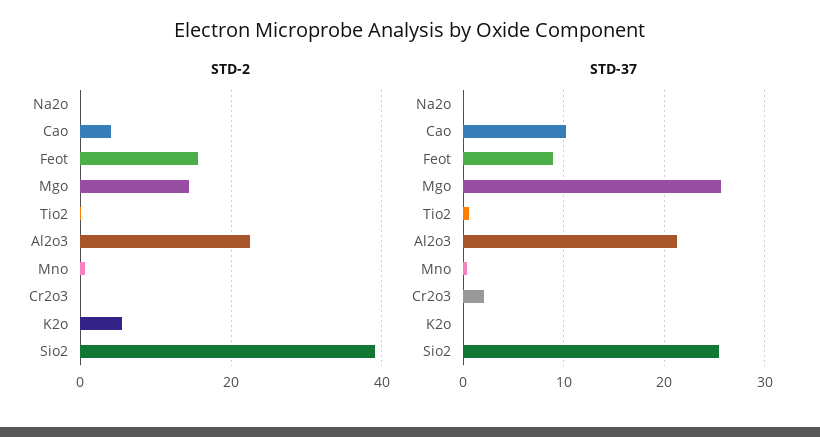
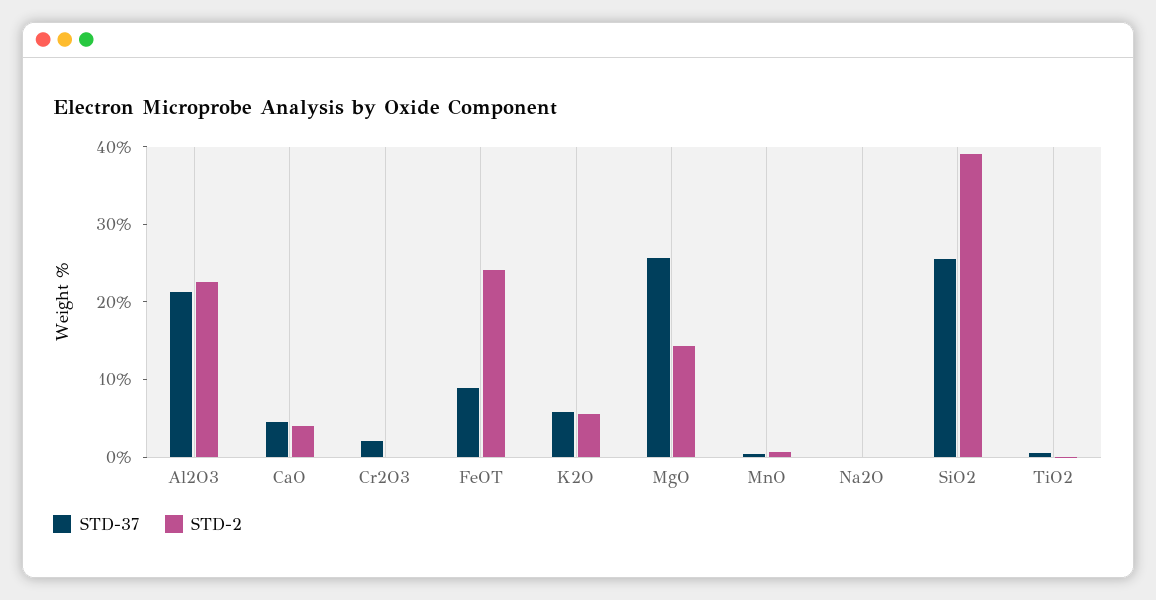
  {
    "STD-2": {
      "Na2o": 0,
      "Cao": 4,
-     "Feot": 16,
+     "Feot": 24,
      "Mgo": 14,
      "Tio2": 0,
      "Al2o3": 22,
      "Mno": 0,
      "Cr2o3": 0,
      "K2o": 6,
      "Sio2": 40
    },
    "STD-37": {
      "Na2o": 0,
-     "Cao": 10,
+     "Cao": 4,
      "Feot": 9,
      "Mgo": 26,
      "Tio2": 1,
      "Al2o3": 21,
      "Mno": 0,
      "Cr2o3": 2,
-     "K2o": 0,
+     "K2o": 6,
      "Sio2": 25
    }
  }

